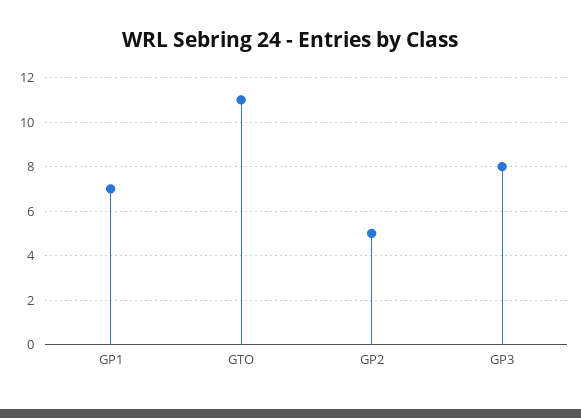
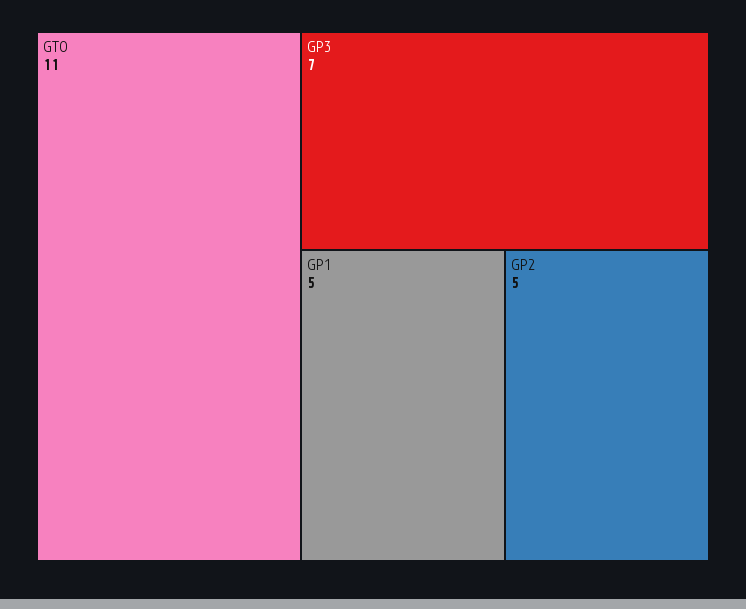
  {
-   "GP1": 7,
+   "GP1": 5,
    "GTO": 11,
    "GP2": 5,
-   "GP3": 8
+   "GP3": 7
  }

